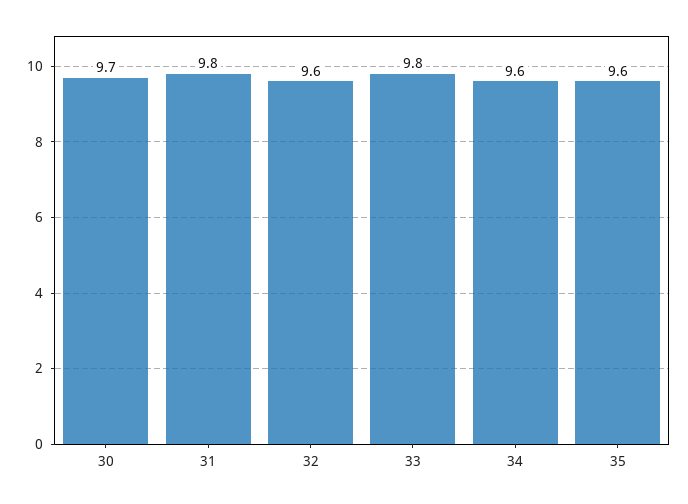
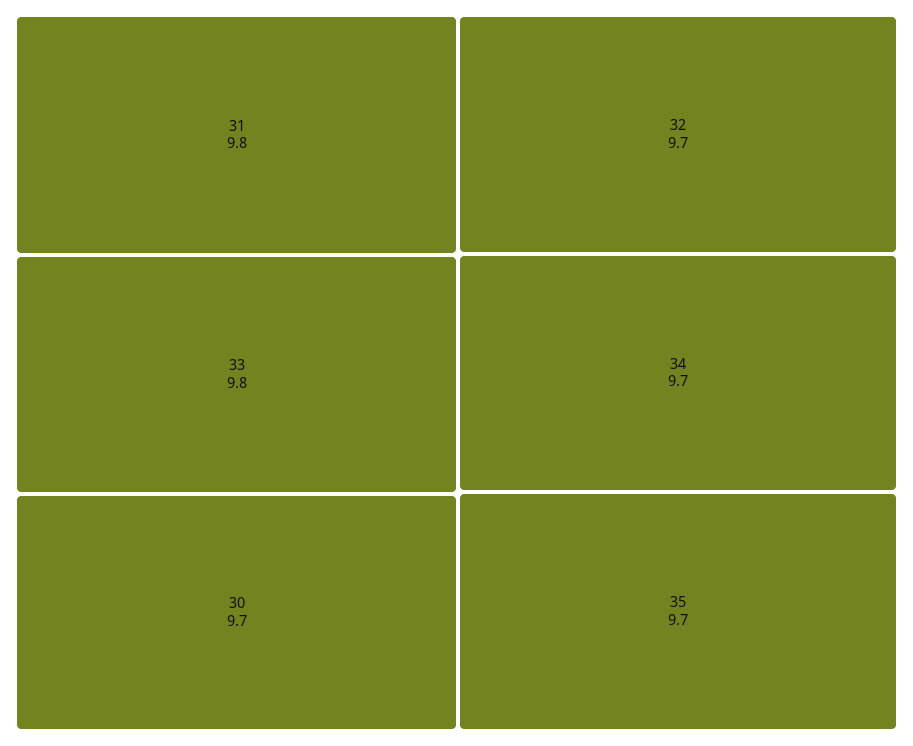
  {
    "30": 9.7,
    "31": 9.8,
-   "32": 9.6,
+   "32": 9.7,
    "33": 9.8,
-   "34": 9.6,
+   "34": 9.7,
-   "35": 9.6
+   "35": 9.7
  }

